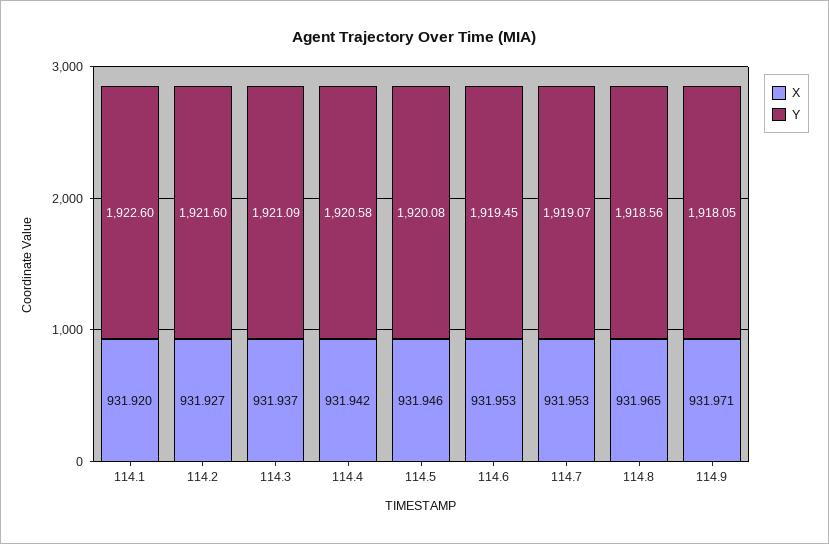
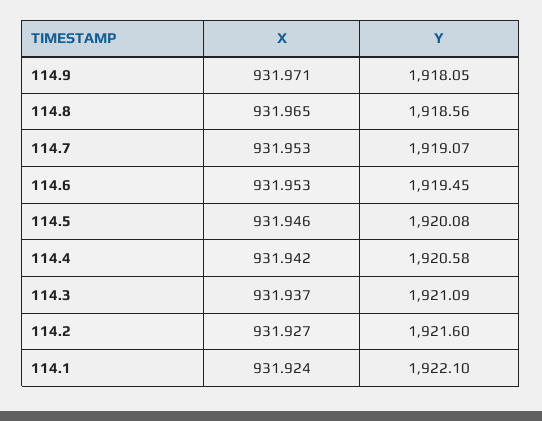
  {
    "X": {
-     "114.1": 931.92,
+     "114.1": 931.924,
      "114.2": 931.927,
      "114.3": 931.937,
      "114.4": 931.942,
      "114.5": 931.946,
      "114.6": 931.953,
      "114.7": 931.953,
      "114.8": 931.965,
      "114.9": 931.971
    },
    "Y": {
-     "114.1": 1922.6,
+     "114.1": 1922.1,
      "114.2": 1921.6,
      "114.3": 1921.09,
      "114.4": 1920.58,
      "114.5": 1920.08,
      "114.6": 1919.45,
      "114.7": 1919.07,
      "114.8": 1918.56,
      "114.9": 1918.05
    }
  }

